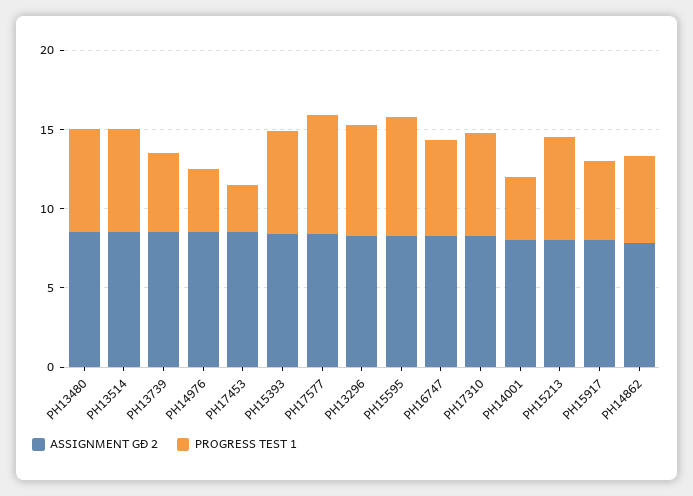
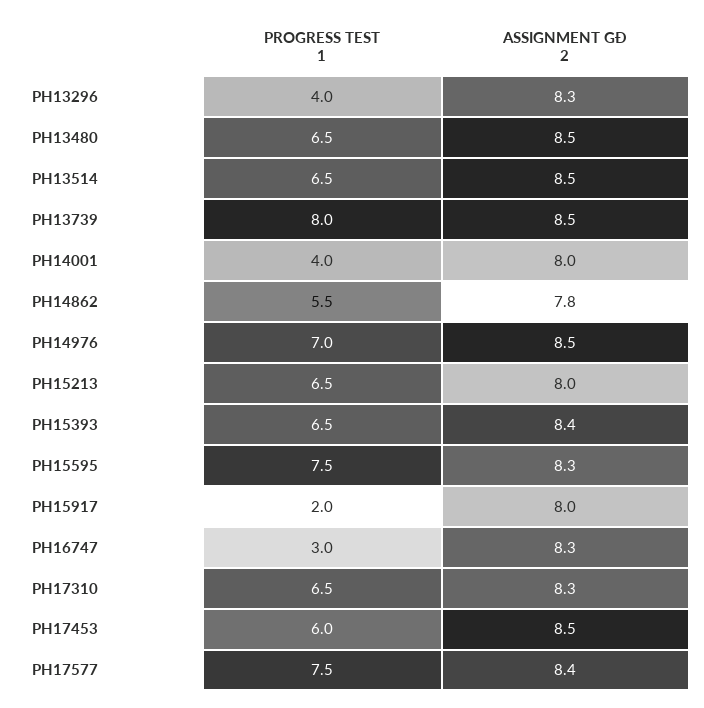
  {
    "ASSIGNMENT GĐ 2": {
      "PH13480": 8.5,
      "PH13514": 8.5,
      "PH13739": 8.5,
      "PH14976": 8.5,
      "PH17453": 8.5,
      "PH15393": 8.4,
      "PH17577": 8.4,
      "PH13296": 8.3,
      "PH15595": 8.3,
      "PH16747": 8.3,
      "PH17310": 8.3,
      "PH14001": 8,
      "PH15213": 8,
      "PH15917": 8,
      "PH14862": 7.8
    },
    "PROGRESS TEST 1": {
      "PH13480": 6.5,
      "PH13514": 6.5,
-     "PH13739": 5,
+     "PH13739": 8,
-     "PH14976": 4,
+     "PH14976": 7,
-     "PH17453": 3,
+     "PH17453": 6,
      "PH15393": 6.5,
      "PH17577": 7.5,
-     "PH13296": 7,
+     "PH13296": 4,
      "PH15595": 7.5,
-     "PH16747": 6,
+     "PH16747": 3,
      "PH17310": 6.5,
      "PH14001": 4,
      "PH15213": 6.5,
-     "PH15917": 5,
+     "PH15917": 2,
      "PH14862": 5.5
    }
  }

